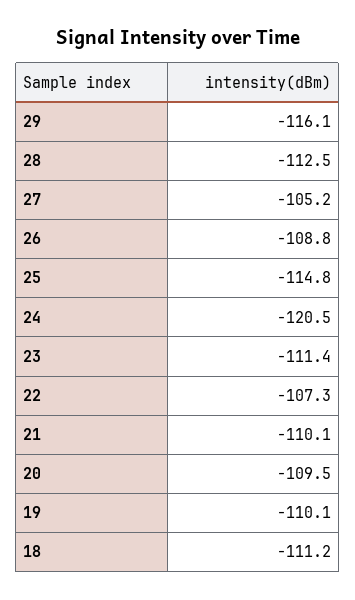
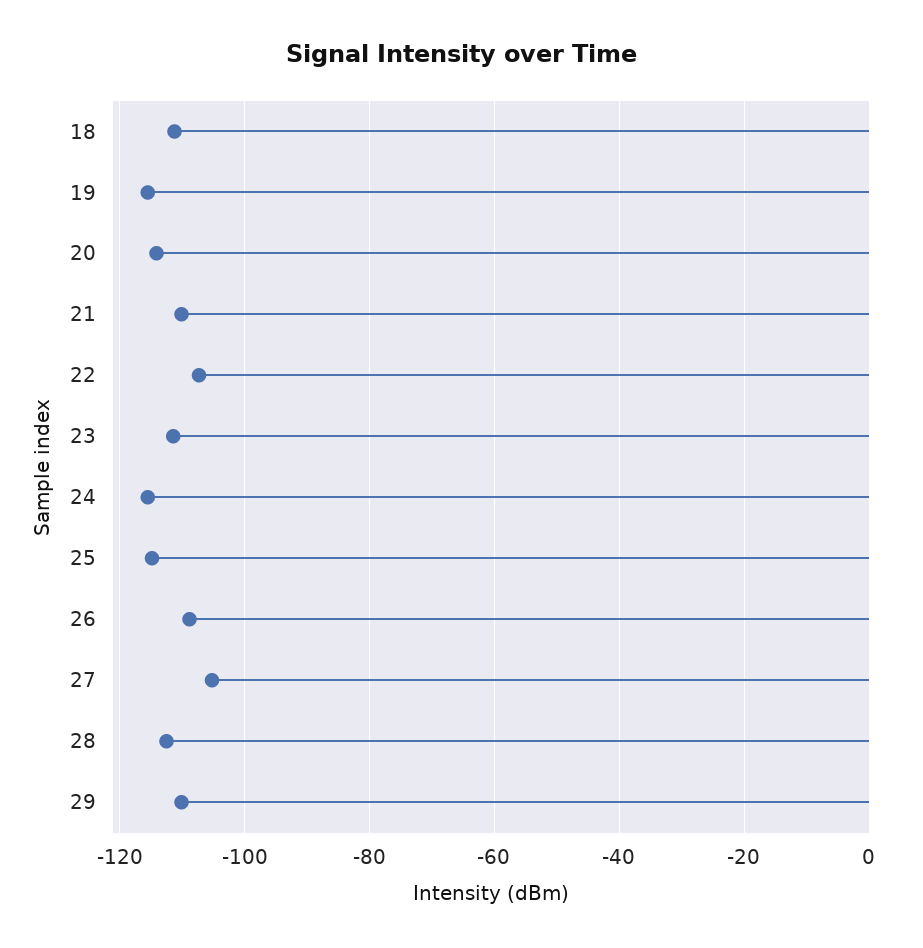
  {
-   "29": -116.1,
+   "29": -110,
    "28": -112.5,
    "27": -105.2,
    "26": -108.8,
    "25": -114.8,
-   "24": -120.5,
+   "24": -116,
    "23": -111.4,
    "22": -107.3,
    "21": -110.1,
-   "20": -109.5,
+   "20": -114,
-   "19": -110.1,
+   "19": -116,
    "18": -111.2
  }

